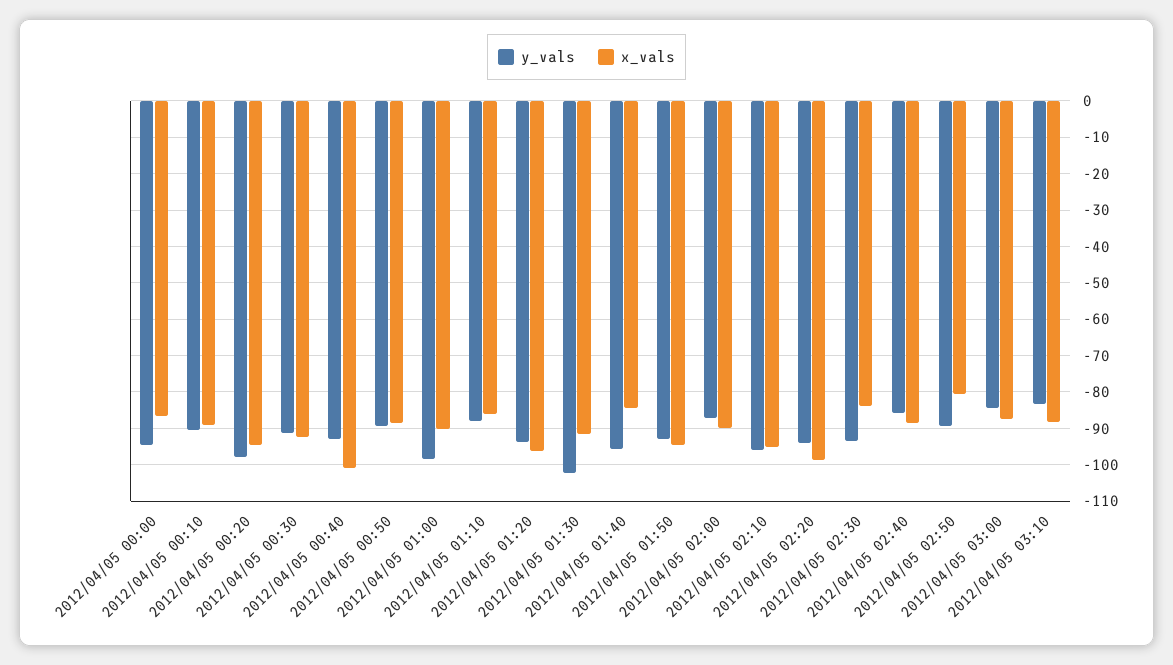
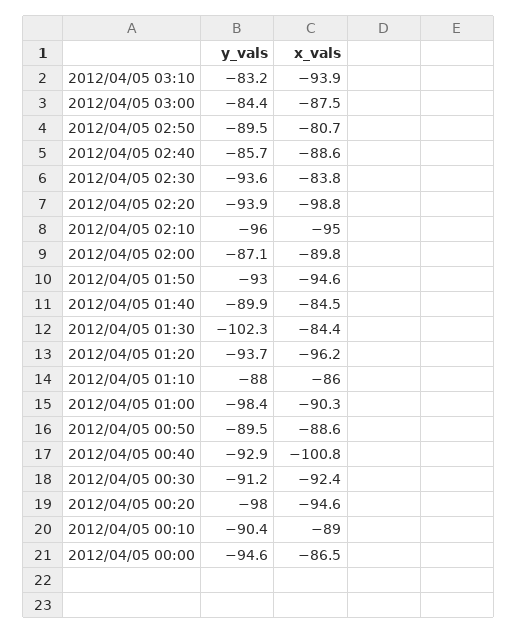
  {
    "y_vals": {
      "2012/04/05 00:00": -94.6,
      "2012/04/05 00:10": -90.4,
      "2012/04/05 00:20": -98,
      "2012/04/05 00:30": -91.2,
      "2012/04/05 00:40": -92.9,
      "2012/04/05 00:50": -89.5,
      "2012/04/05 01:00": -98.4,
      "2012/04/05 01:10": -88,
      "2012/04/05 01:20": -93.7,
      "2012/04/05 01:30": -102.3,
-     "2012/04/05 01:40": -96,
+     "2012/04/05 01:40": -89.9,
      "2012/04/05 01:50": -93,
      "2012/04/05 02:00": -87.1,
      "2012/04/05 02:10": -96,
      "2012/04/05 02:20": -93.9,
      "2012/04/05 02:30": -93.6,
      "2012/04/05 02:40": -85.7,
      "2012/04/05 02:50": -89.5,
      "2012/04/05 03:00": -84.4,
      "2012/04/05 03:10": -83.2
    },
    "x_vals": {
      "2012/04/05 00:00": -86.5,
      "2012/04/05 00:10": -89,
      "2012/04/05 00:20": -94.6,
      "2012/04/05 00:30": -92.4,
      "2012/04/05 00:40": -100.8,
      "2012/04/05 00:50": -88.6,
      "2012/04/05 01:00": -90.3,
      "2012/04/05 01:10": -86,
      "2012/04/05 01:20": -96.2,
-     "2012/04/05 01:30": -92,
+     "2012/04/05 01:30": -84.4,
      "2012/04/05 01:40": -84.5,
      "2012/04/05 01:50": -94.6,
      "2012/04/05 02:00": -89.8,
      "2012/04/05 02:10": -95,
      "2012/04/05 02:20": -98.8,
      "2012/04/05 02:30": -83.8,
      "2012/04/05 02:40": -88.6,
      "2012/04/05 02:50": -80.7,
      "2012/04/05 03:00": -87.5,
-     "2012/04/05 03:10": -88
+     "2012/04/05 03:10": -93.9
    }
  }

